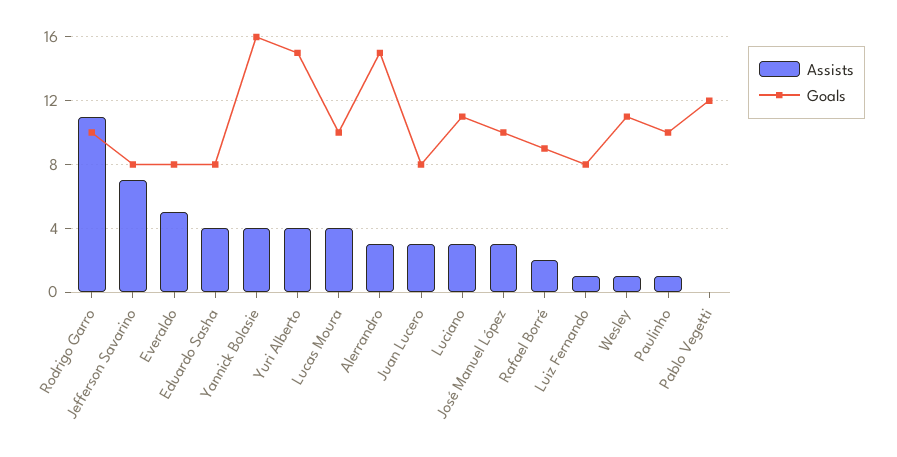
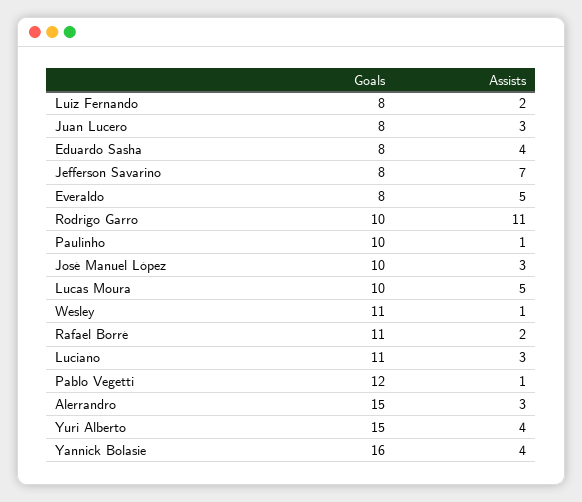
  {
    "Assists": {
      "Rodrigo Garro": 11,
      "Jefferson Savarino": 7,
      "Everaldo": 5,
      "Eduardo Sasha": 4,
      "Yannick Bolasie": 4,
      "Yuri Alberto": 4,
-     "Lucas Moura": 4,
+     "Lucas Moura": 5,
      "Alerrandro": 3,
      "Juan Lucero": 3,
      "Luciano": 3,
      "José Manuel López": 3,
      "Rafael Borré": 2,
-     "Luiz Fernando": 1,
+     "Luiz Fernando": 2,
      "Wesley": 1,
      "Paulinho": 1,
-     "Pablo Vegetti": 0
+     "Pablo Vegetti": 1
    },
    "Goals": {
      "Rodrigo Garro": 10,
      "Jefferson Savarino": 8,
      "Everaldo": 8,
      "Eduardo Sasha": 8,
      "Yannick Bolasie": 16,
      "Yuri Alberto": 15,
      "Lucas Moura": 10,
      "Alerrandro": 15,
      "Juan Lucero": 8,
      "Luciano": 11,
      "José Manuel López": 10,
-     "Rafael Borré": 9,
+     "Rafael Borré": 11,
      "Luiz Fernando": 8,
      "Wesley": 11,
      "Paulinho": 10,
      "Pablo Vegetti": 12
    }
  }

